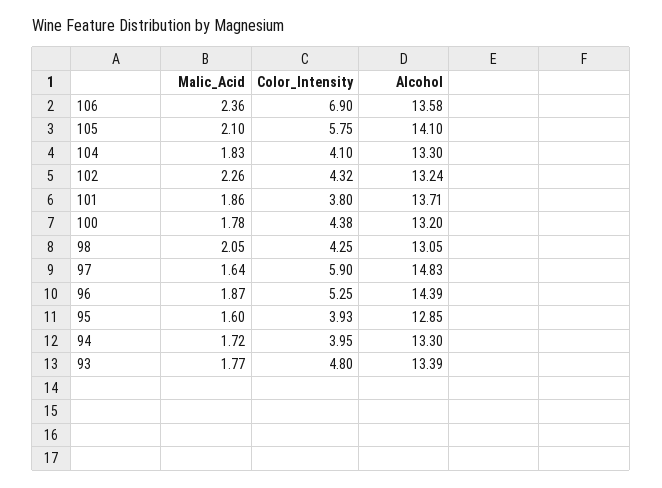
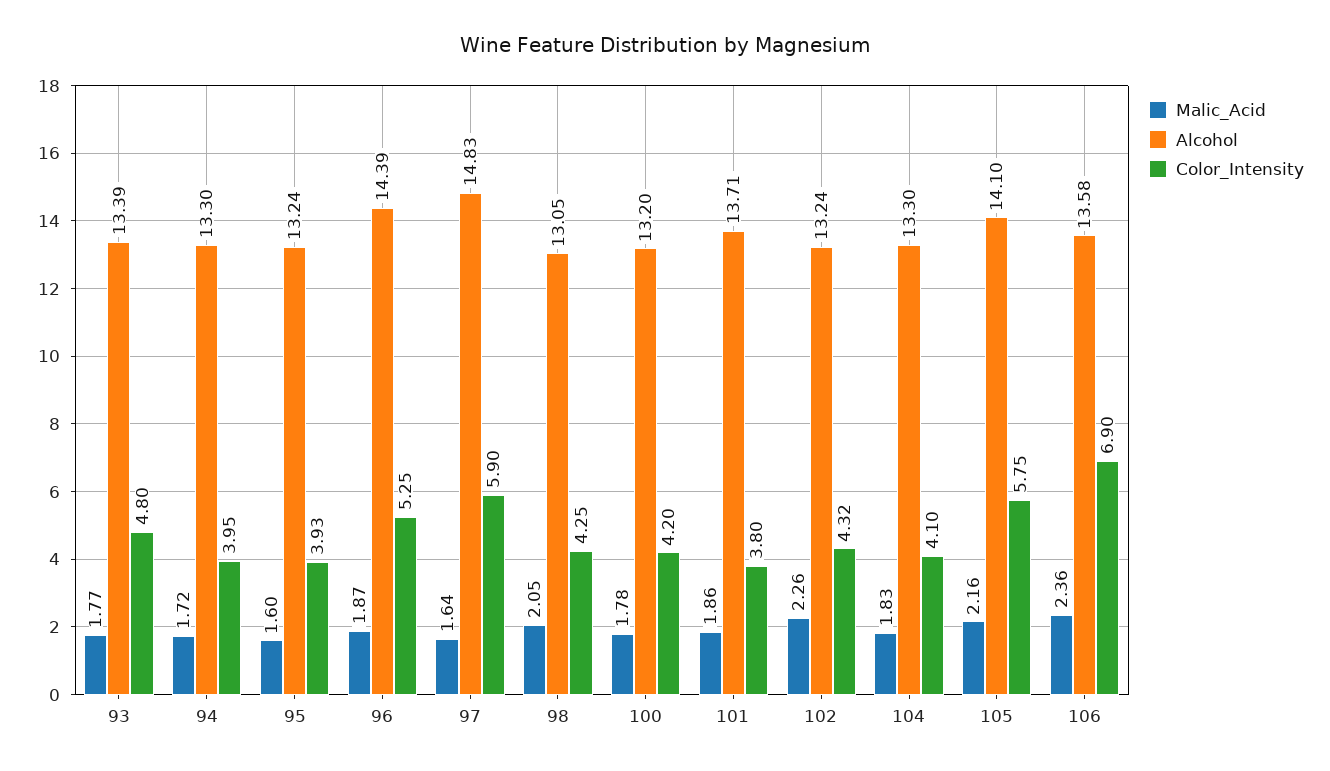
  {
    "Malic_Acid": {
      "106": 2.36,
-     "105": 2.1,
+     "105": 2.16,
      "104": 1.83,
      "102": 2.26,
      "101": 1.86,
      "100": 1.78,
      "98": 2.05,
      "97": 1.64,
      "96": 1.87,
      "95": 1.6,
      "94": 1.72,
      "93": 1.77
    },
    "Color_Intensity": {
      "106": 6.9,
      "105": 5.75,
      "104": 4.1,
      "102": 4.32,
      "101": 3.8,
-     "100": 4.38,
+     "100": 4.2,
      "98": 4.25,
      "97": 5.9,
      "96": 5.25,
      "95": 3.93,
      "94": 3.95,
      "93": 4.8
    },
    "Alcohol": {
      "106": 13.58,
      "105": 14.1,
      "104": 13.3,
      "102": 13.24,
      "101": 13.71,
      "100": 13.2,
      "98": 13.05,
      "97": 14.83,
      "96": 14.39,
-     "95": 12.85,
+     "95": 13.24,
      "94": 13.3,
      "93": 13.39
    }
  }

